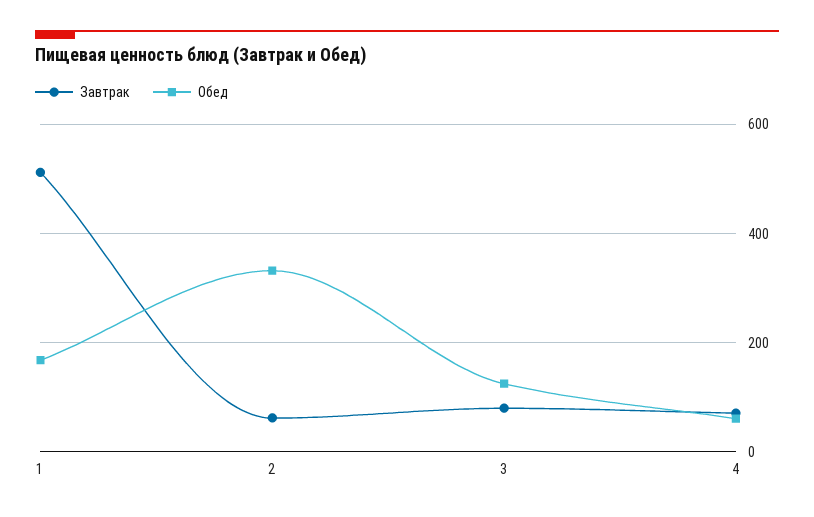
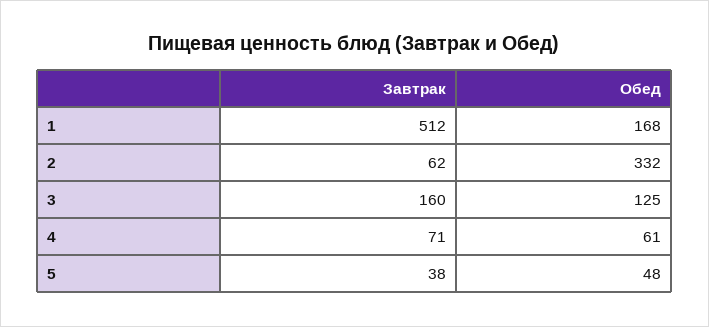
  {
    "Завтрак": {
      "1": 512,
      "2": 62,
-     "3": 80,
+     "3": 160,
-     "4": 71
+     "4": 71,
+     "5": 38
    },
    "Обед": {
      "1": 168,
      "2": 332,
      "3": 125,
-     "4": 61
+     "4": 61,
+     "5": 48
    }
  }

